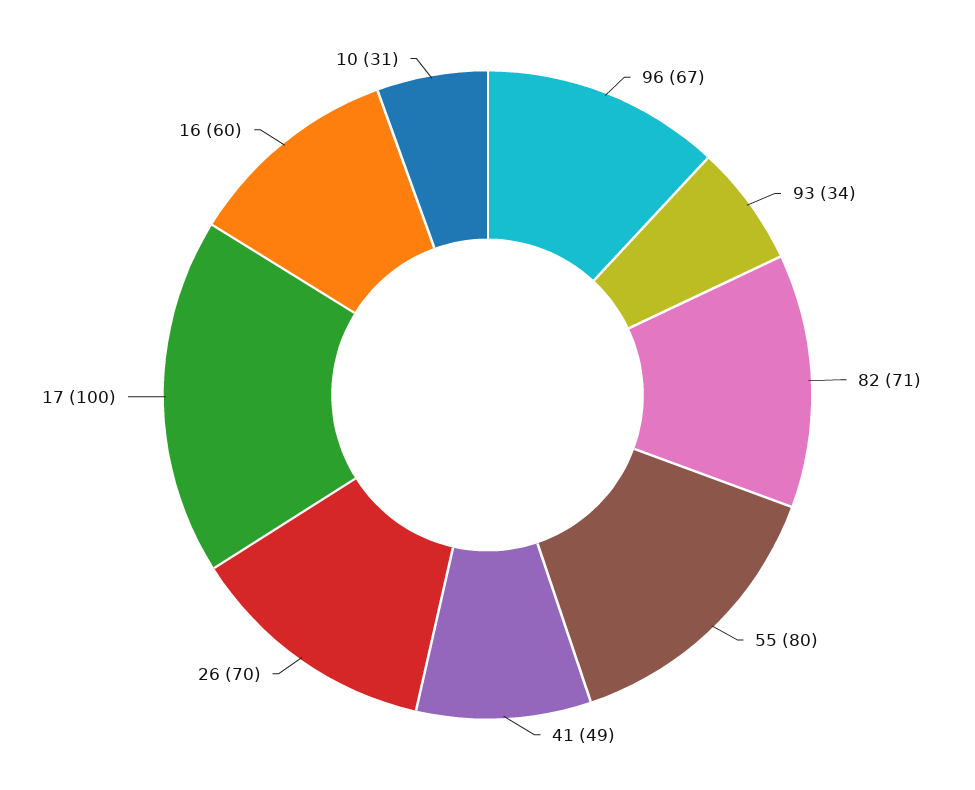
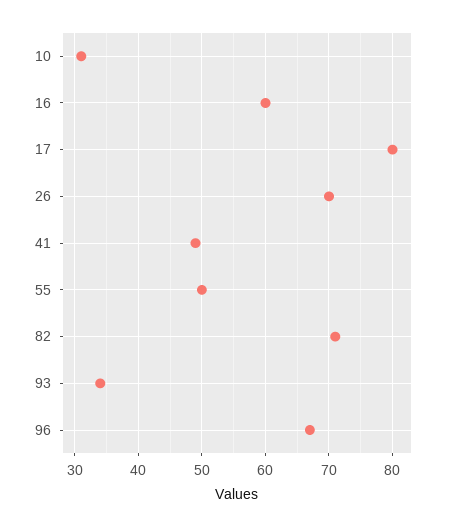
  {
    "96": 67,
    "93": 34,
    "82": 71,
-   "55": 80,
+   "55": 50,
    "41": 49,
    "26": 70,
-   "17": 100,
+   "17": 80,
    "16": 60,
    "10": 31
  }

